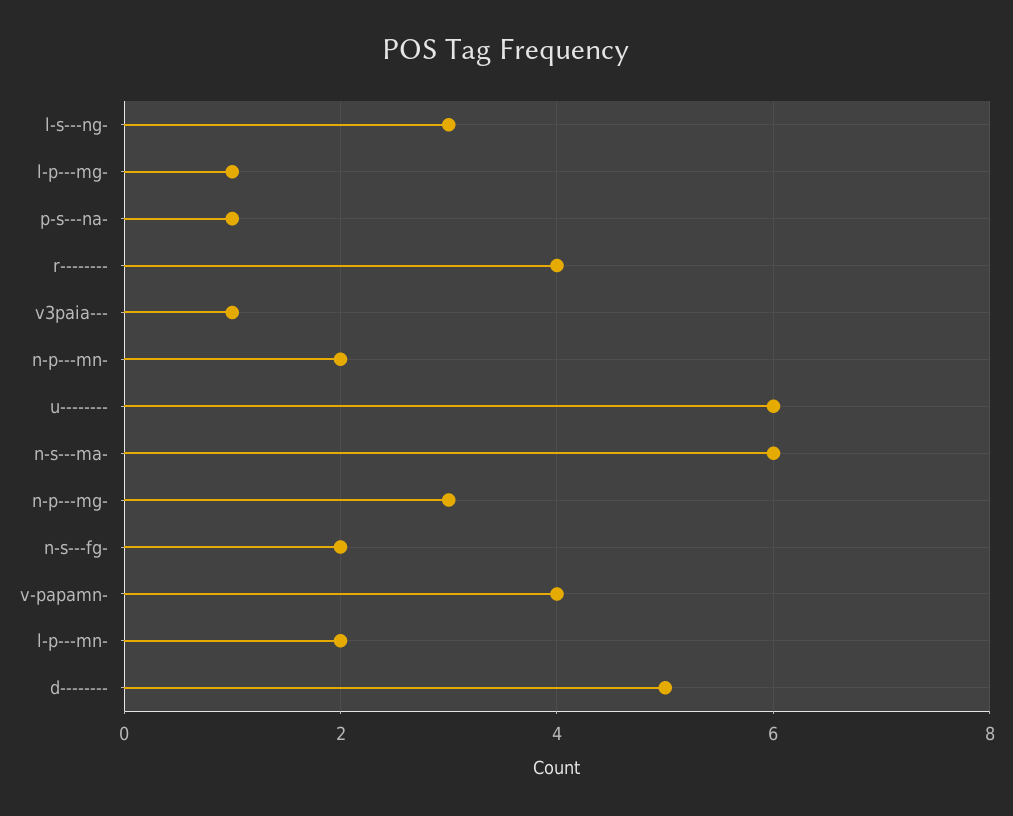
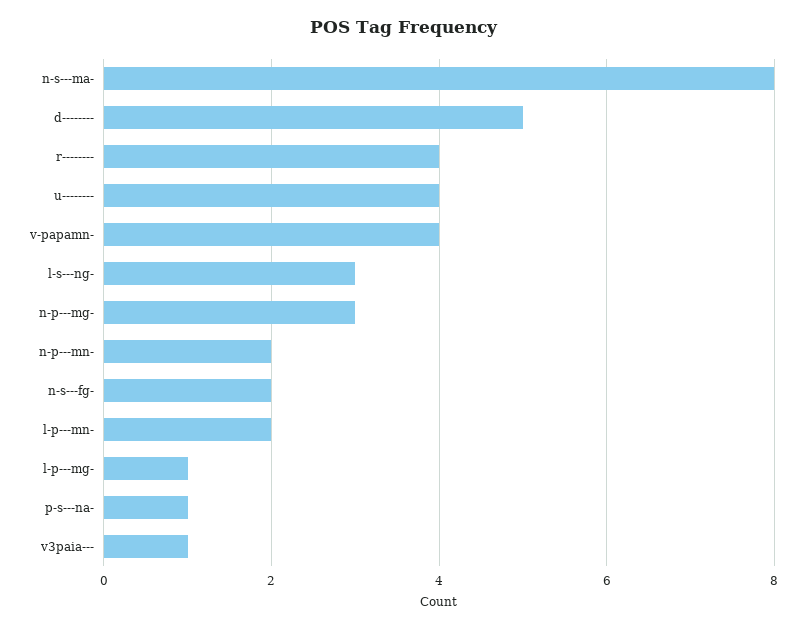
  {
    "l-s---ng-": 3,
    "l-p---mg-": 1,
    "p-s---na-": 1,
    "r--------": 4,
    "v3paia---": 1,
    "n-p---mn-": 2,
-   "u--------": 6,
+   "u--------": 4,
-   "n-s---ma-": 6,
+   "n-s---ma-": 8,
    "n-p---mg-": 3,
    "n-s---fg-": 2,
    "v-papamn-": 4,
    "l-p---mn-": 2,
    "d--------": 5
  }

